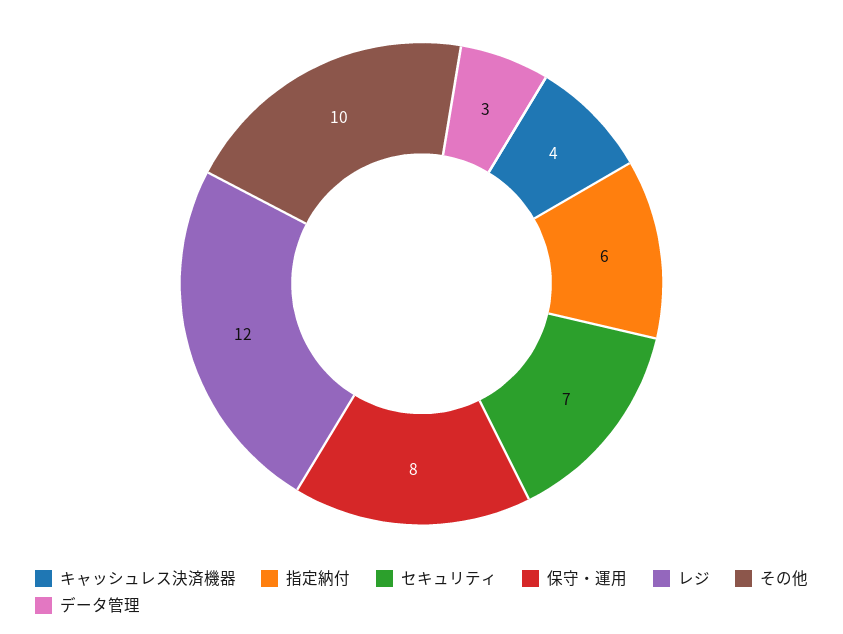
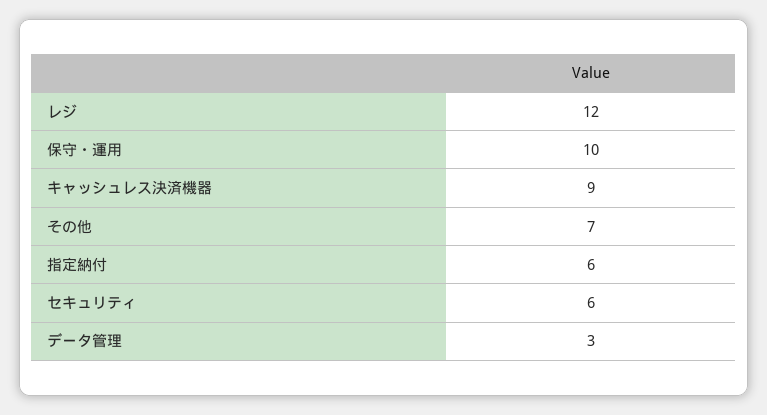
  {
-   "キャッシュレス決済機器": 4,
+   "キャッシュレス決済機器": 9,
    "指定納付": 6,
-   "セキュリティ": 7,
+   "セキュリティ": 6,
-   "保守・運用": 8,
+   "保守・運用": 10,
    "レジ": 12,
-   "その他": 10,
+   "その他": 7,
    "データ管理": 3
  }

